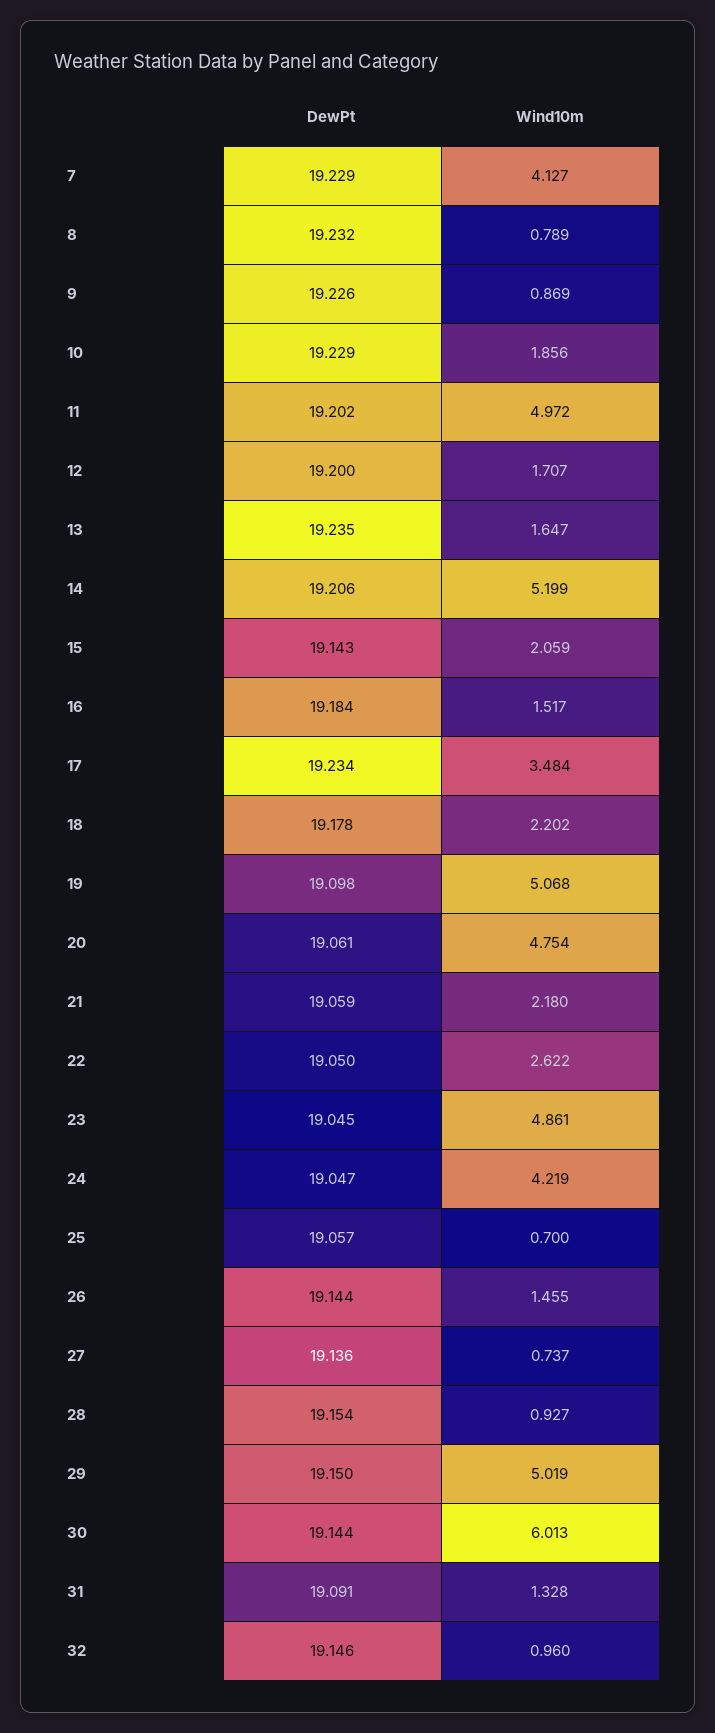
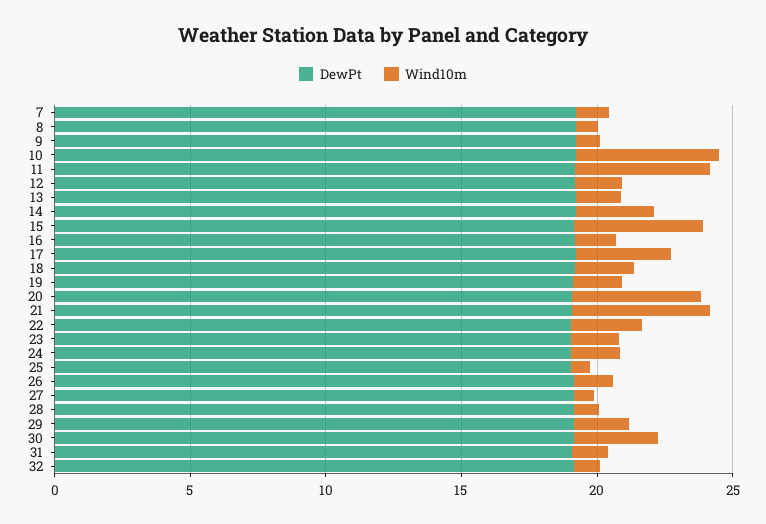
  {
    "DewPt": {
      "7": 19.229,
      "8": 19.232,
      "9": 19.226,
      "10": 19.229,
      "11": 19.202,
      "12": 19.2,
      "13": 19.235,
      "14": 19.206,
      "15": 19.143,
      "16": 19.184,
      "17": 19.234,
      "18": 19.178,
      "19": 19.098,
      "20": 19.061,
      "21": 19.059,
      "22": 19.05,
      "23": 19.045,
      "24": 19.047,
      "25": 19.057,
      "26": 19.144,
      "27": 19.136,
      "28": 19.154,
      "29": 19.15,
      "30": 19.144,
      "31": 19.091,
      "32": 19.146
    },
    "Wind10m": {
-     "7": 4.127,
+     "7": 1,
      "8": 0.789,
      "9": 0.869,
-     "10": 1.856,
+     "10": 5,
      "11": 4.972,
      "12": 1.707,
      "13": 1.647,
-     "14": 5.199,
+     "14": 3,
-     "15": 2.059,
+     "15": 5,
      "16": 1.517,
      "17": 3.484,
      "18": 2.202,
-     "19": 5.068,
+     "19": 2,
      "20": 4.754,
-     "21": 2.18,
+     "21": 5,
      "22": 2.622,
-     "23": 4.861,
+     "23": 2,
-     "24": 4.219,
+     "24": 2,
      "25": 0.7,
      "26": 1.455,
      "27": 0.737,
      "28": 0.927,
-     "29": 5.019,
+     "29": 2,
-     "30": 6.013,
+     "30": 3,
      "31": 1.328,
      "32": 0.96
    }
  }

